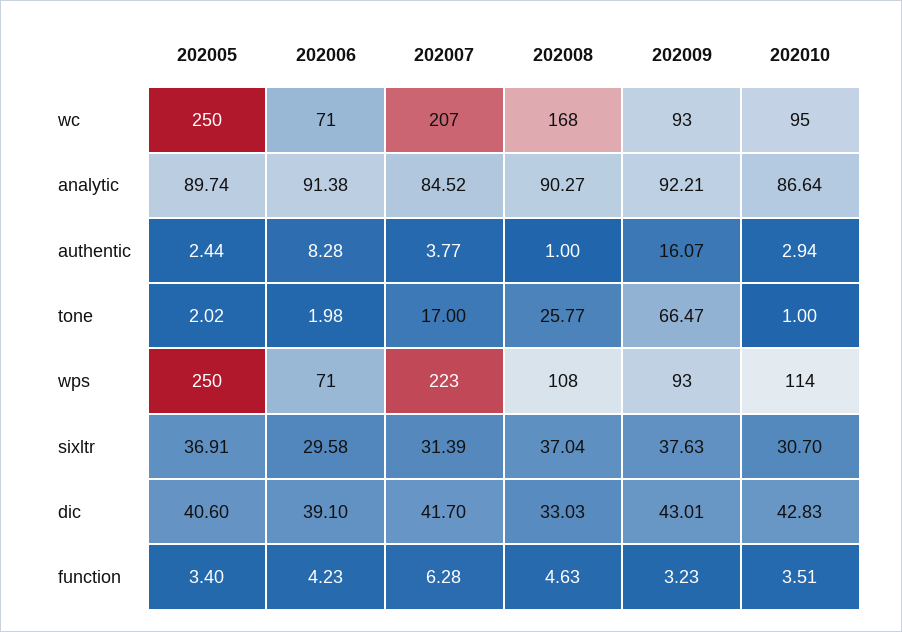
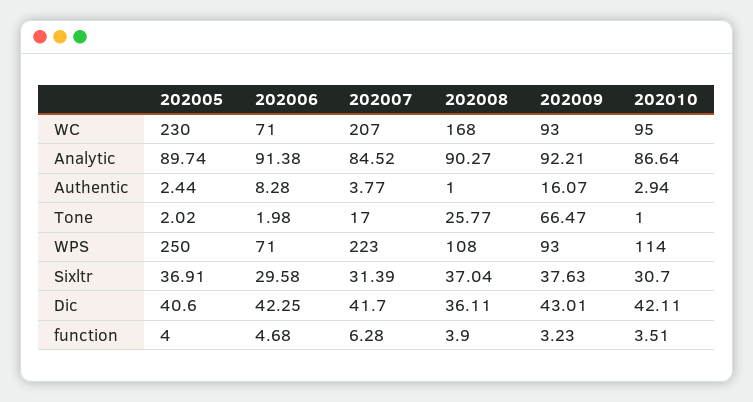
  {
    "202005": {
-     "wc": 250,
+     "wc": 230,
      "analytic": 89.74,
      "authentic": 2.44,
      "tone": 2.02,
      "wps": 250,
      "sixltr": 36.91,
      "dic": 40.6,
-     "function": 3.4
+     "function": 4
    },
    "202006": {
      "wc": 71,
      "analytic": 91.38,
      "authentic": 8.28,
      "tone": 1.98,
      "wps": 71,
      "sixltr": 29.58,
-     "dic": 39.1,
+     "dic": 42.25,
-     "function": 4.23
+     "function": 4.68
    },
    "202007": {
      "wc": 207,
      "analytic": 84.52,
      "authentic": 3.77,
      "tone": 17,
      "wps": 223,
      "sixltr": 31.39,
      "dic": 41.7,
      "function": 6.28
    },
    "202008": {
      "wc": 168,
      "analytic": 90.27,
      "authentic": 1,
      "tone": 25.77,
      "wps": 108,
      "sixltr": 37.04,
-     "dic": 33.03,
+     "dic": 36.11,
-     "function": 4.63
+     "function": 3.9
    },
    "202009": {
      "wc": 93,
      "analytic": 92.21,
      "authentic": 16.07,
      "tone": 66.47,
      "wps": 93,
      "sixltr": 37.63,
      "dic": 43.01,
      "function": 3.23
    },
    "202010": {
      "wc": 95,
      "analytic": 86.64,
      "authentic": 2.94,
      "tone": 1,
      "wps": 114,
      "sixltr": 30.7,
-     "dic": 42.83,
+     "dic": 42.11,
      "function": 3.51
    }
  }

